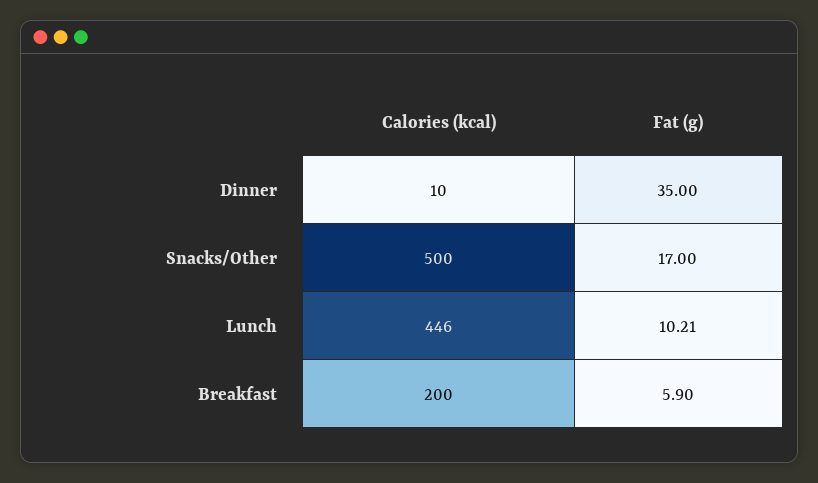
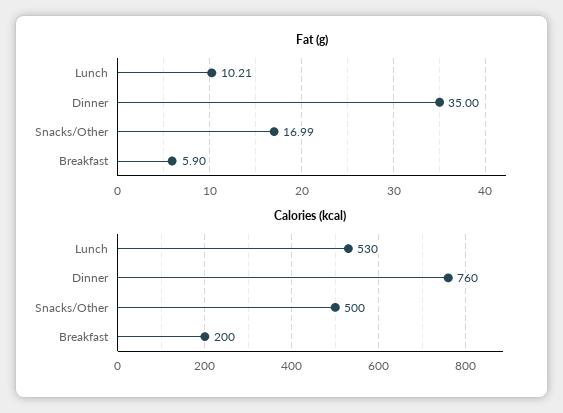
  {
    "Calories (kcal)": {
-     "Dinner": 10,
+     "Dinner": 760,
      "Snacks/Other": 500,
-     "Lunch": 446,
+     "Lunch": 530,
      "Breakfast": 200
    },
    "Fat (g)": {
      "Dinner": 35,
-     "Snacks/Other": 17,
+     "Snacks/Other": 16.99,
      "Lunch": 10.21,
      "Breakfast": 5.9
    }
  }

